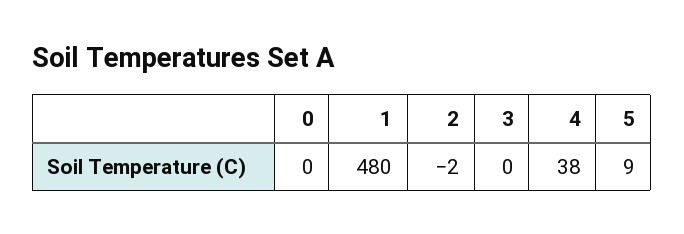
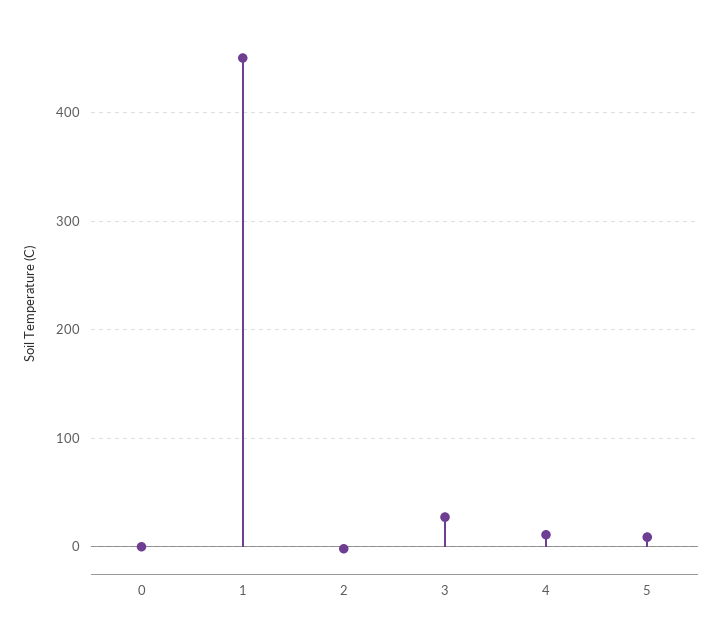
  {
    "0": 0,
-   "1": 480,
+   "1": 450,
    "2": -2,
-   "3": 0,
+   "3": 30,
-   "4": 38,
+   "4": 10,
    "5": 9
  }

